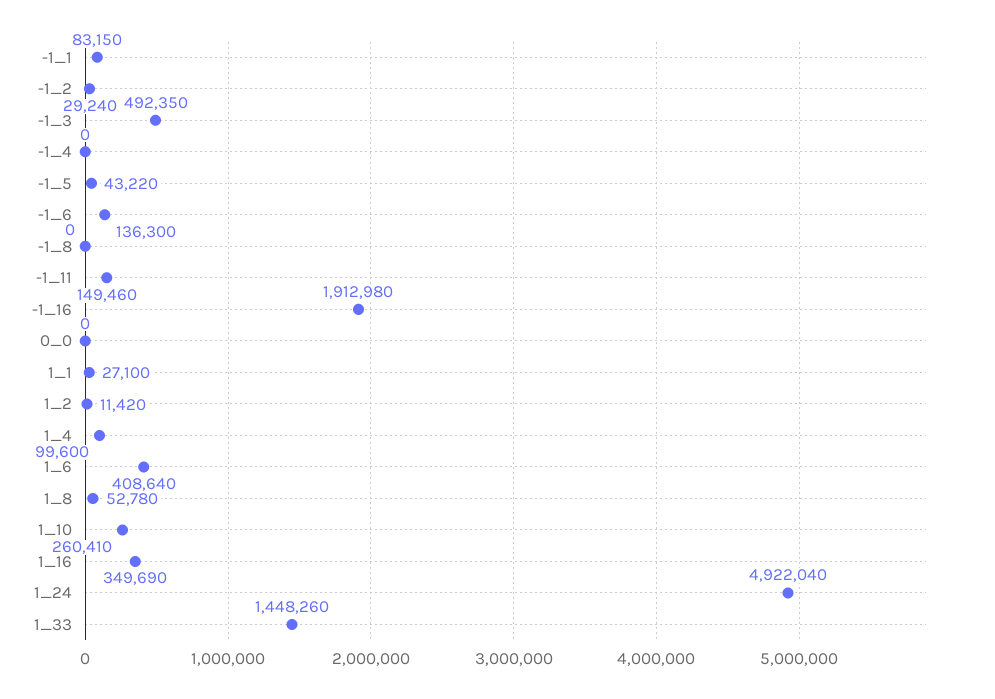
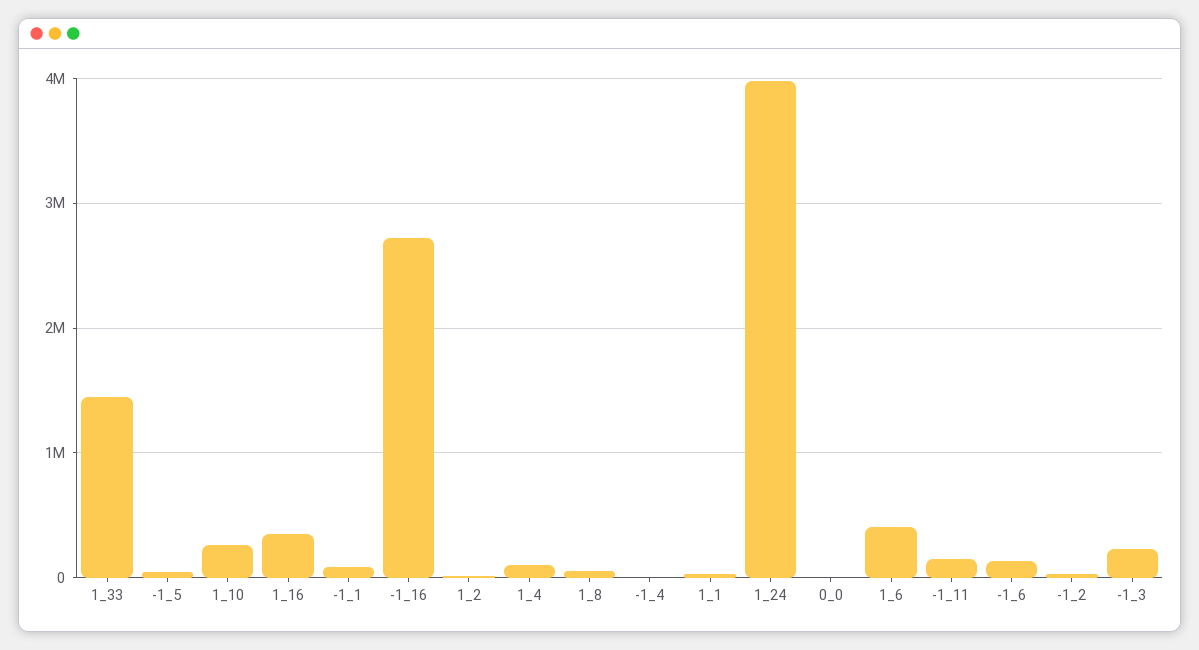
  {
    "-1_1": 83150,
    "-1_2": 29240,
-   "-1_3": 492350,
+   "-1_3": 200000,
    "-1_4": 0,
    "-1_5": 43220,
    "-1_6": 136300,
-   "-1_8": 0,
    "-1_11": 149460,
-   "-1_16": 1912980,
+   "-1_16": 2700000,
    "0_0": 0,
    "1_1": 27100,
    "1_2": 11420,
    "1_4": 99600,
    "1_6": 408640,
    "1_8": 52780,
    "1_10": 260410,
    "1_16": 349690,
-   "1_24": 4922040,
+   "1_24": 4000000,
    "1_33": 1448260
  }

